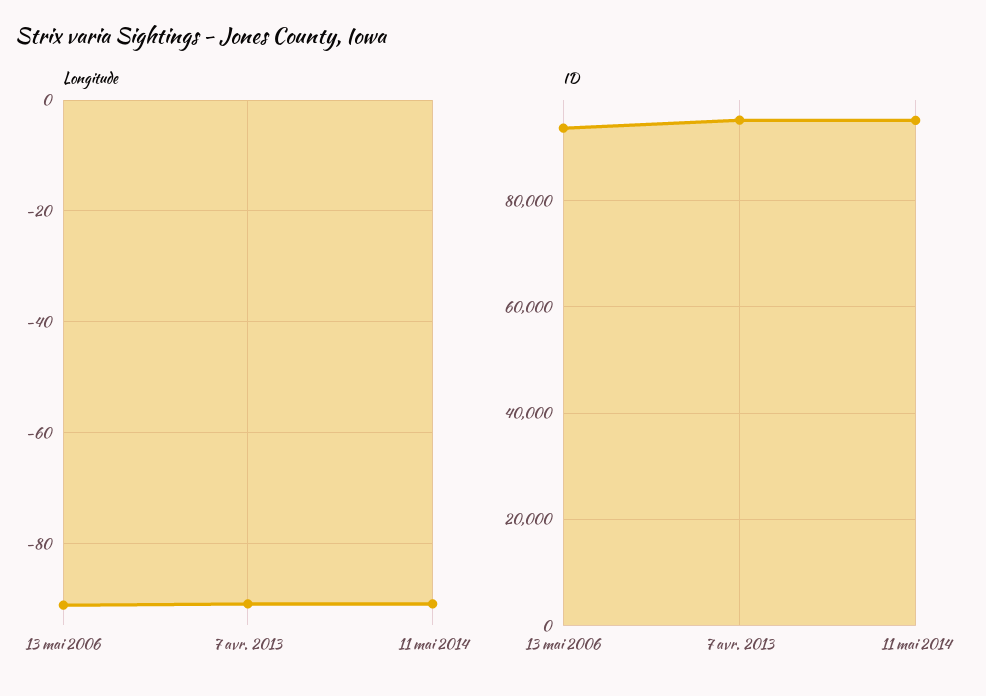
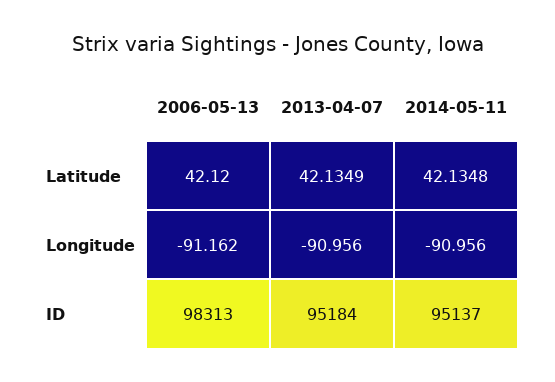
  {
    "Longitude": {
      "13 mai 2006": -91.162,
      "7 avr. 2013": -90.956,
      "11 mai 2014": -90.956
    },
    "ID": {
-     "13 mai 2006": 94000,
+     "13 mai 2006": 98313,
      "7 avr. 2013": 95184,
      "11 mai 2014": 95137
-   }
+   },
+   "Latitude": {
+     "13 mai 2006": 42.12,
+     "7 avr. 2013": 42.1349,
+     "11 mai 2014": 42.1348
+   }
  }

